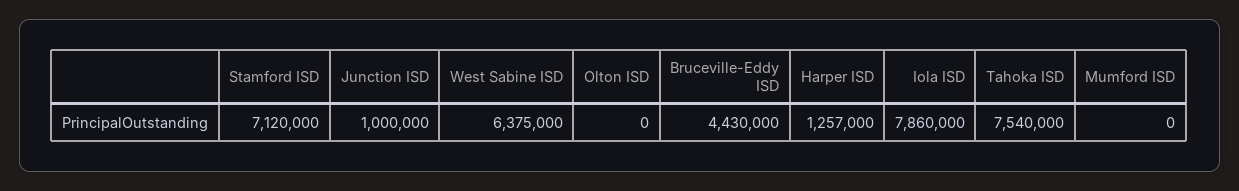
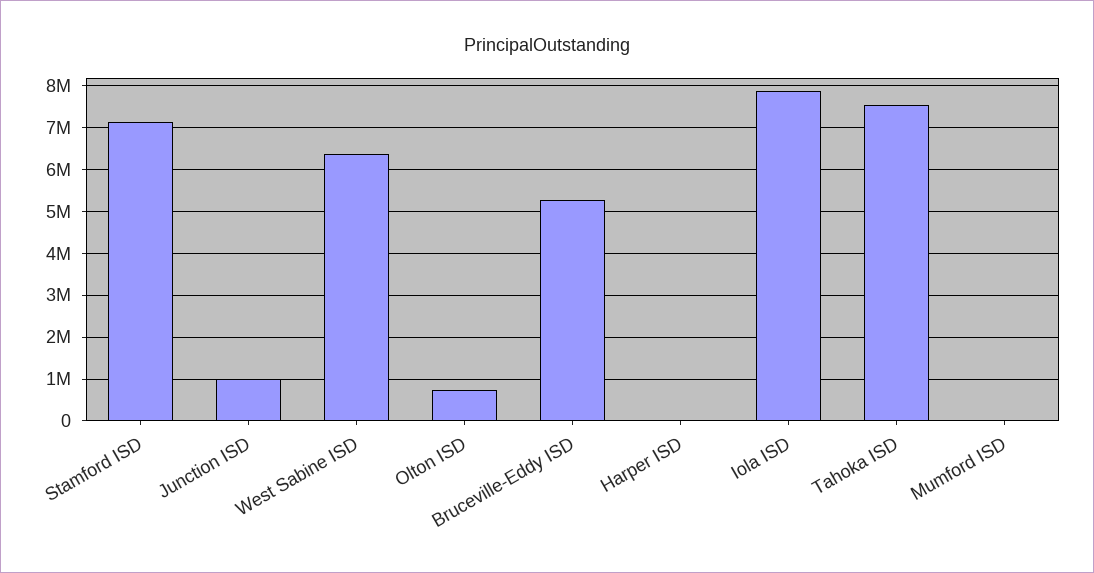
  {
    "Stamford ISD": 7120000,
    "Junction ISD": 1000000,
    "West Sabine ISD": 6375000,
-   "Olton ISD": 0,
+   "Olton ISD": 800000,
-   "Bruceville-Eddy ISD": 4430000,
+   "Bruceville-Eddy ISD": 5200000,
-   "Harper ISD": 1257000,
+   "Harper ISD": 0,
    "Iola ISD": 7860000,
    "Tahoka ISD": 7540000,
    "Mumford ISD": 0
  }

